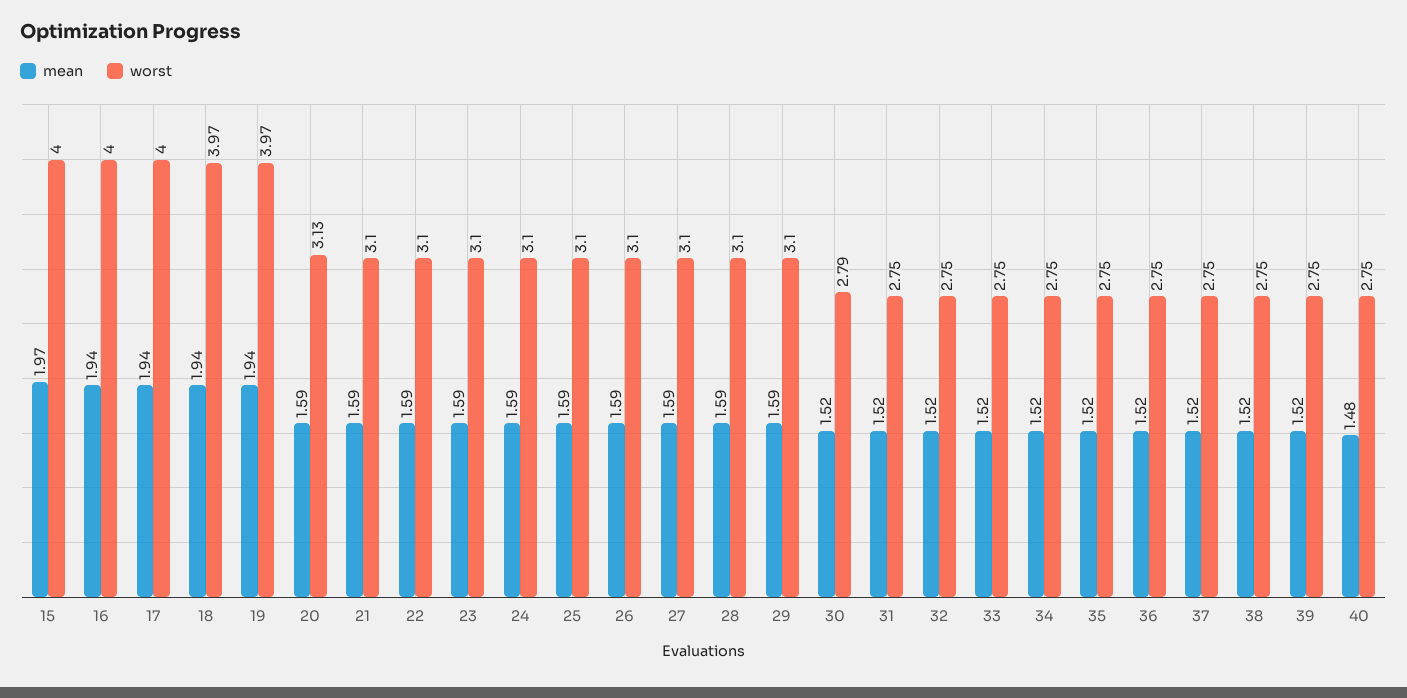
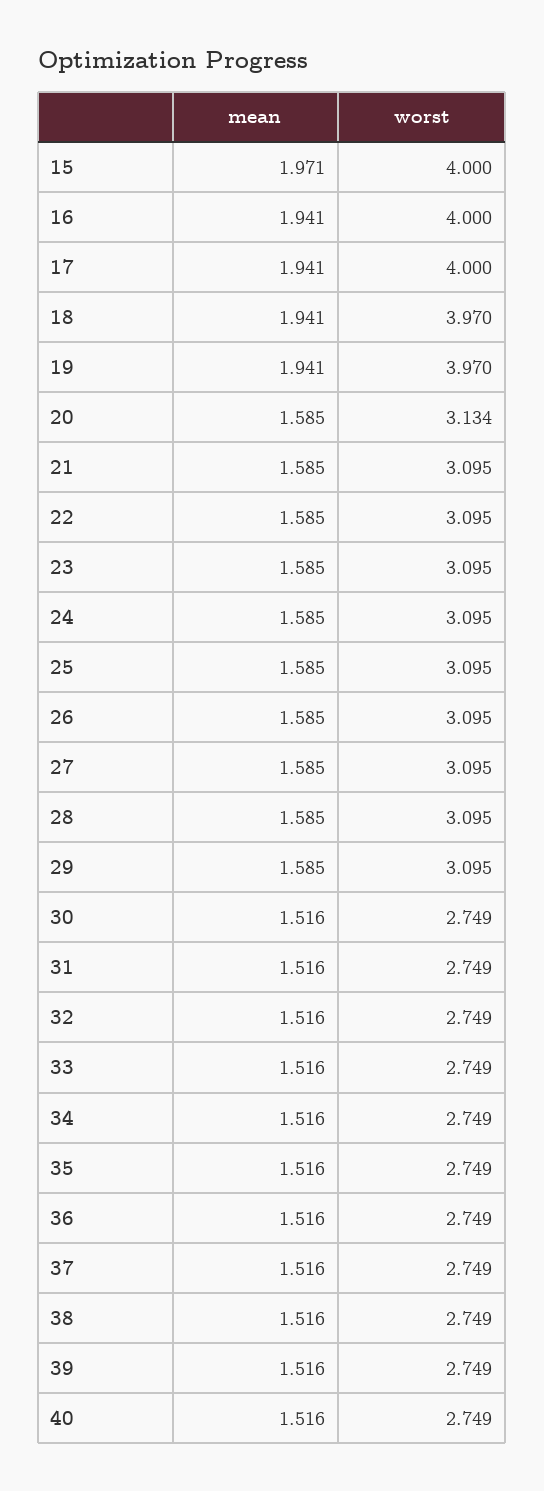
  {
    "mean": {
      "15": 1.971,
      "16": 1.941,
      "17": 1.941,
      "18": 1.941,
      "19": 1.941,
      "20": 1.585,
      "21": 1.585,
      "22": 1.585,
      "23": 1.585,
      "24": 1.585,
      "25": 1.585,
      "26": 1.585,
      "27": 1.585,
      "28": 1.585,
      "29": 1.585,
      "30": 1.516,
      "31": 1.516,
      "32": 1.516,
      "33": 1.516,
      "34": 1.516,
      "35": 1.516,
      "36": 1.516,
      "37": 1.516,
      "38": 1.516,
      "39": 1.516,
-     "40": 1.48
+     "40": 1.516
    },
    "worst": {
      "15": 4,
      "16": 4,
      "17": 4,
      "18": 3.97,
      "19": 3.97,
      "20": 3.134,
      "21": 3.095,
      "22": 3.095,
      "23": 3.095,
      "24": 3.095,
      "25": 3.095,
      "26": 3.095,
      "27": 3.095,
      "28": 3.095,
      "29": 3.095,
-     "30": 2.79,
+     "30": 2.749,
      "31": 2.749,
      "32": 2.749,
      "33": 2.749,
      "34": 2.749,
      "35": 2.749,
      "36": 2.749,
      "37": 2.749,
      "38": 2.749,
      "39": 2.749,
      "40": 2.749
    }
  }

